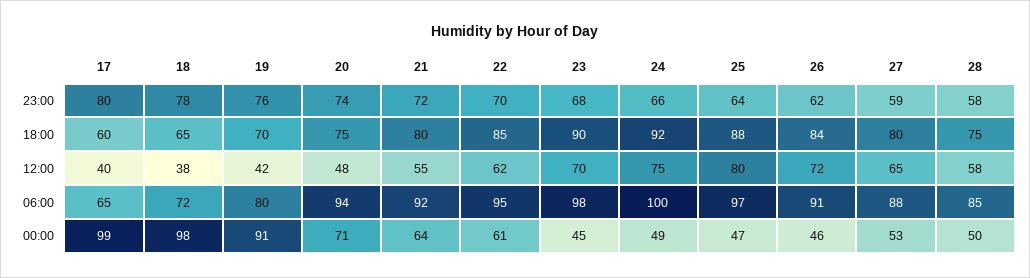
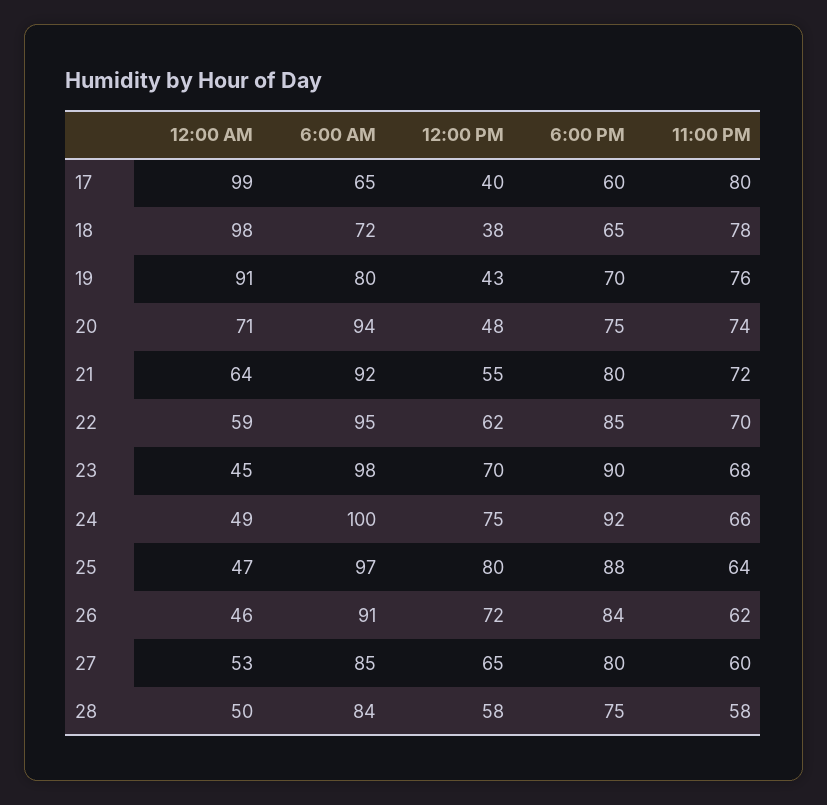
  {
    "17": {
      "23:00": 80,
      "18:00": 60,
      "12:00": 40,
      "06:00": 65,
      "00:00": 99
    },
    "18": {
      "23:00": 78,
      "18:00": 65,
      "12:00": 38,
      "06:00": 72,
      "00:00": 98
    },
    "19": {
      "23:00": 76,
      "18:00": 70,
-     "12:00": 42,
+     "12:00": 43,
      "06:00": 80,
      "00:00": 91
    },
    "20": {
      "23:00": 74,
      "18:00": 75,
      "12:00": 48,
      "06:00": 94,
      "00:00": 71
    },
    "21": {
      "23:00": 72,
      "18:00": 80,
      "12:00": 55,
      "06:00": 92,
      "00:00": 64
    },
    "22": {
      "23:00": 70,
      "18:00": 85,
      "12:00": 62,
      "06:00": 95,
-     "00:00": 61
+     "00:00": 59
    },
    "23": {
      "23:00": 68,
      "18:00": 90,
      "12:00": 70,
      "06:00": 98,
      "00:00": 45
    },
    "24": {
      "23:00": 66,
      "18:00": 92,
      "12:00": 75,
      "06:00": 100,
      "00:00": 49
    },
    "25": {
      "23:00": 64,
      "18:00": 88,
      "12:00": 80,
      "06:00": 97,
      "00:00": 47
    },
    "26": {
      "23:00": 62,
      "18:00": 84,
      "12:00": 72,
      "06:00": 91,
      "00:00": 46
    },
    "27": {
-     "23:00": 59,
+     "23:00": 60,
      "18:00": 80,
      "12:00": 65,
-     "06:00": 88,
+     "06:00": 85,
      "00:00": 53
    },
    "28": {
      "23:00": 58,
      "18:00": 75,
      "12:00": 58,
-     "06:00": 85,
+     "06:00": 84,
      "00:00": 50
    }
  }

